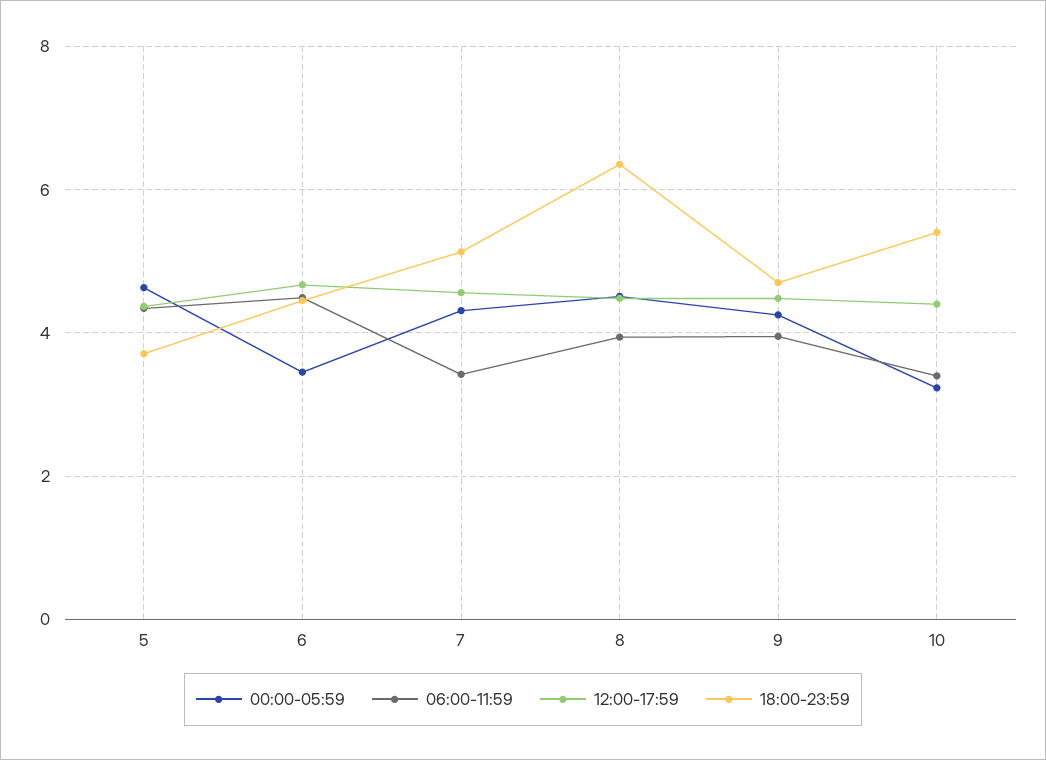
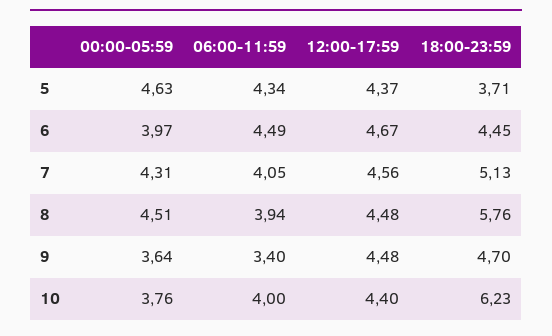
  {
    "00:00-05:59": {
      "5": 4.63,
-     "6": 3.4,
+     "6": 3.97,
      "7": 4.31,
      "8": 4.51,
-     "9": 4.2,
+     "9": 3.64,
-     "10": 3.2
+     "10": 3.76
    },
    "06:00-11:59": {
      "5": 4.34,
      "6": 4.49,
-     "7": 3.4,
+     "7": 4.05,
      "8": 3.94,
-     "9": 4,
+     "9": 3.4,
-     "10": 3.4
+     "10": 4
    },
    "12:00-17:59": {
      "5": 4.37,
      "6": 4.67,
      "7": 4.56,
      "8": 4.48,
      "9": 4.48,
      "10": 4.4
    },
    "18:00-23:59": {
      "5": 3.71,
      "6": 4.45,
      "7": 5.13,
-     "8": 6.4,
+     "8": 5.76,
      "9": 4.7,
-     "10": 5.4
+     "10": 6.23
    }
  }

